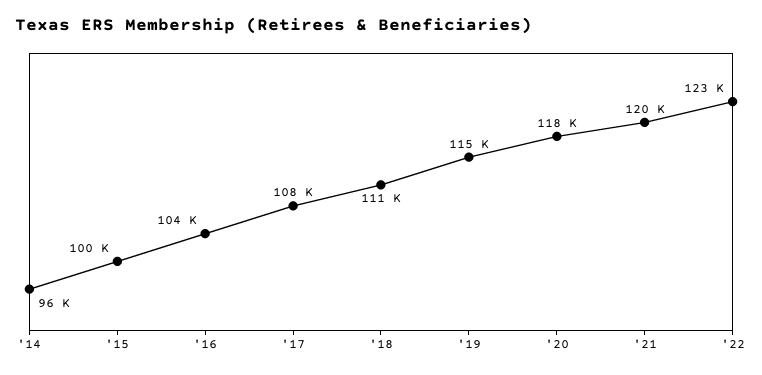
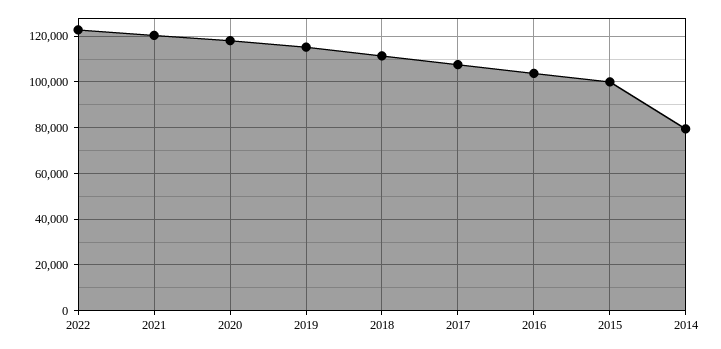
  {
-   "'14": 96000,
+   "'14": 80000,
    "'15": 100000,
    "'16": 104000,
    "'17": 108000,
    "'18": 111000,
    "'19": 115000,
    "'20": 118000,
    "'21": 120000,
    "'22": 123000
  }

